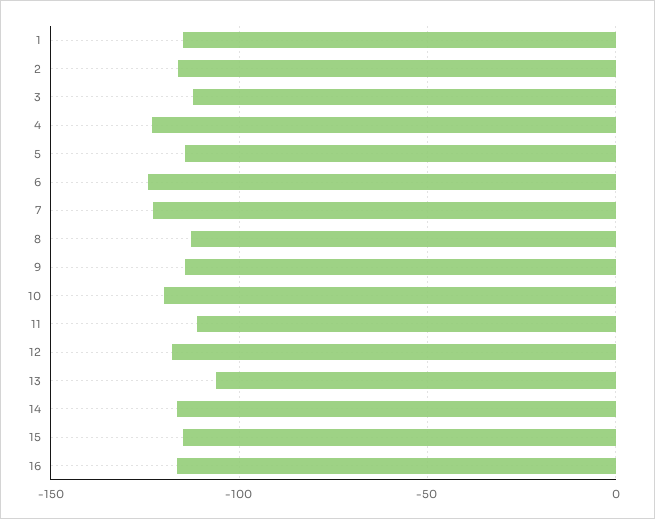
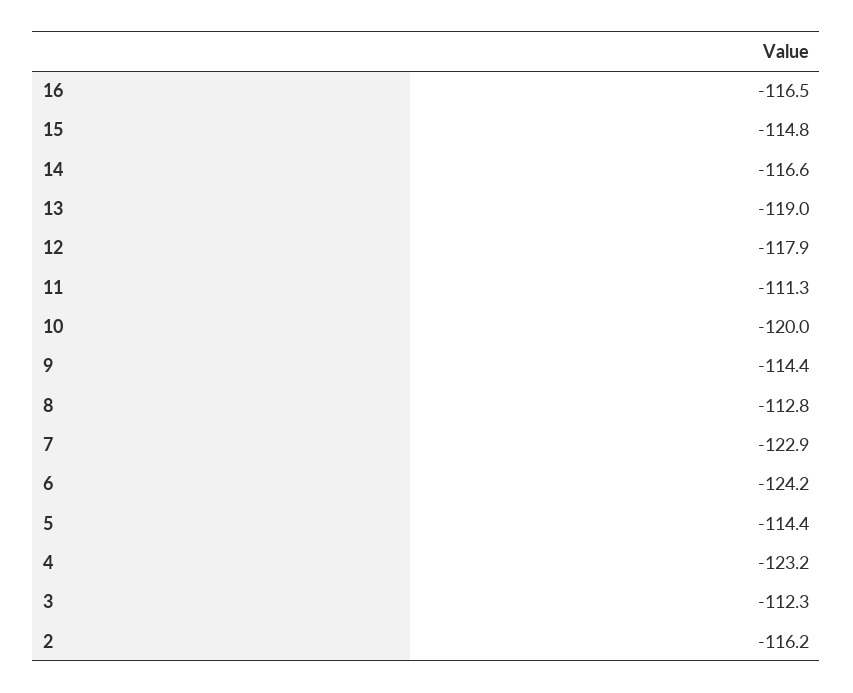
  {
-   "1": -115,
    "2": -116.2,
    "3": -112.3,
    "4": -123.2,
    "5": -114.4,
    "6": -124.2,
    "7": -122.9,
    "8": -112.8,
    "9": -114.4,
    "10": -120,
    "11": -111.3,
    "12": -117.9,
-   "13": -105,
+   "13": -119,
    "14": -116.6,
    "15": -114.8,
    "16": -116.5
  }

